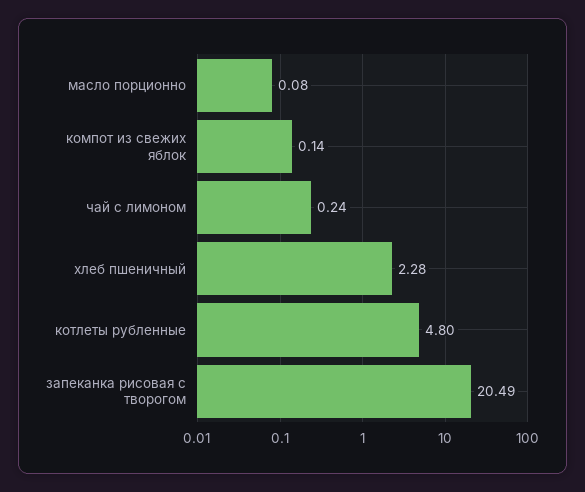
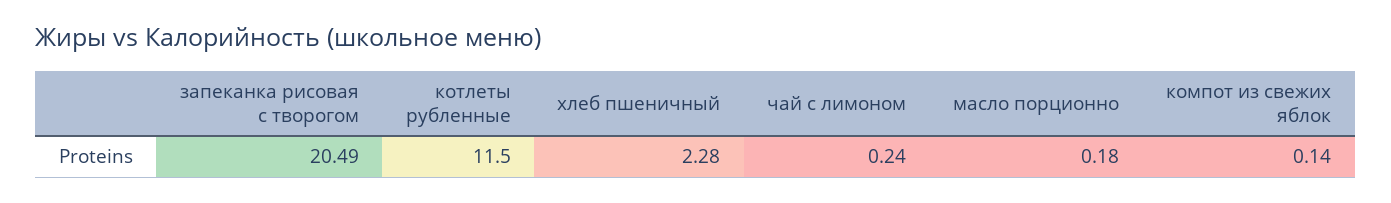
  {
-   "масло порционно": 0.08,
+   "масло порционно": 0.18,
    "компот из свежих яблок": 0.14,
    "чай с лимоном": 0.24,
    "хлеб пшеничный": 2.28,
-   "котлеты рубленные": 4.8,
+   "котлеты рубленные": 11.5,
    "запеканка рисовая с творогом": 20.49
  }

